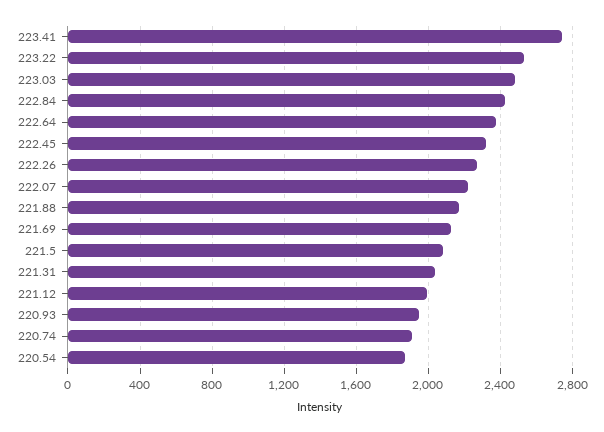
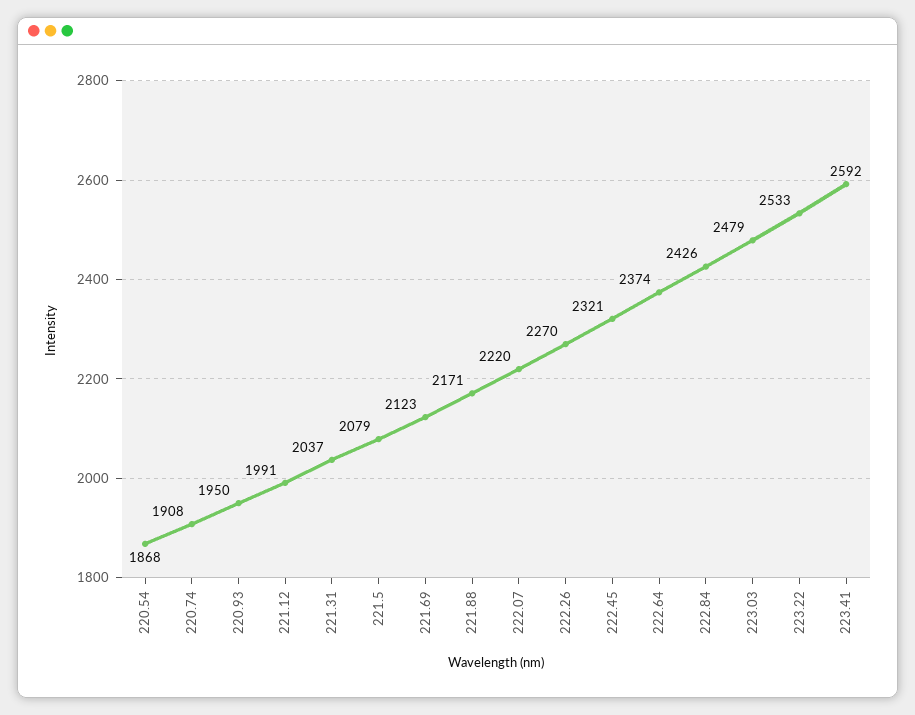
  {
-   "223.41": 2750,
+   "223.41": 2592,
    "223.22": 2533,
    "223.03": 2479,
    "222.84": 2426,
    "222.64": 2374,
    "222.45": 2321,
    "222.26": 2270,
    "222.07": 2220,
    "221.88": 2171,
    "221.69": 2123,
    "221.5": 2079,
    "221.31": 2037,
    "221.12": 1991,
    "220.93": 1950,
    "220.74": 1908,
    "220.54": 1868
  }

